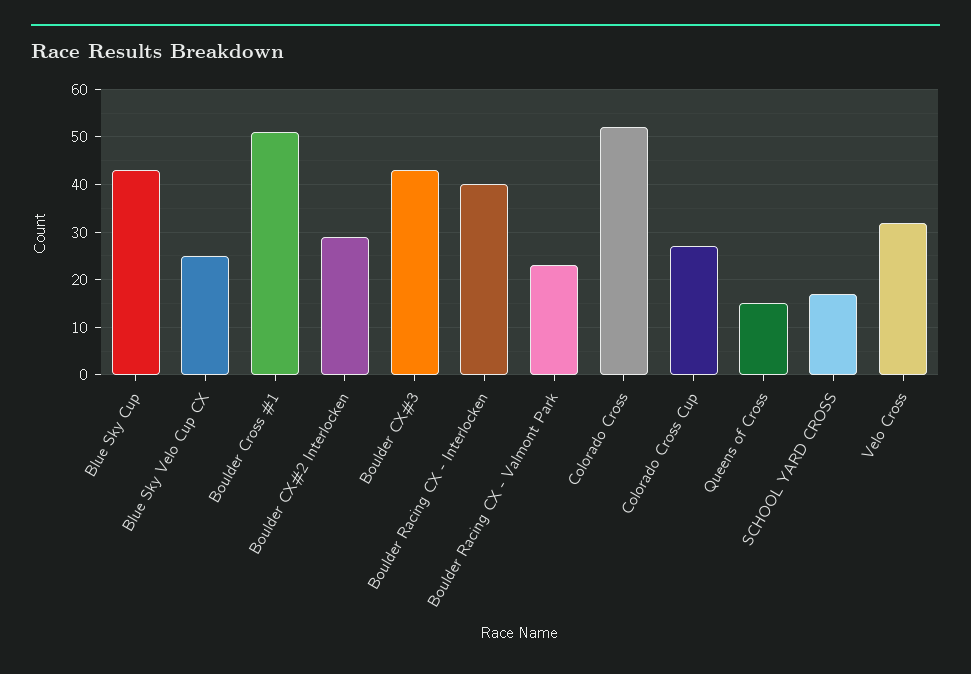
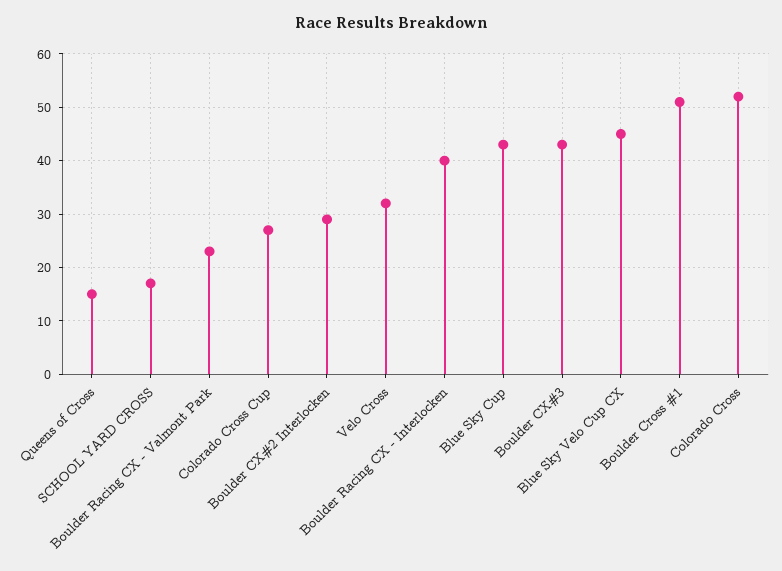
  {
    "Blue Sky Cup": 45,
-   "Blue Sky Velo Cup CX": 25,
+   "Blue Sky Velo Cup CX": 45,
    "Boulder Cross #1": 50,
    "Boulder CX#2 Interlocken": 30,
    "Boulder CX#3": 45,
    "Boulder Racing CX - Interlocken": 40,
    "Boulder Racing CX - Valmont Park": 25,
    "Colorado Cross": 50,
    "Colorado Cross Cup": 25,
    "Queens of Cross": 15,
    "SCHOOL YARD CROSS": 15,
    "Velo Cross": 30
  }

